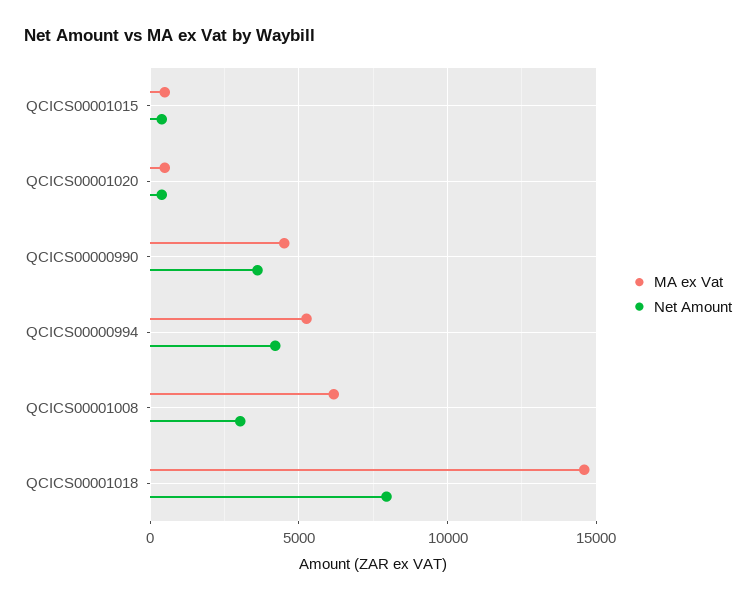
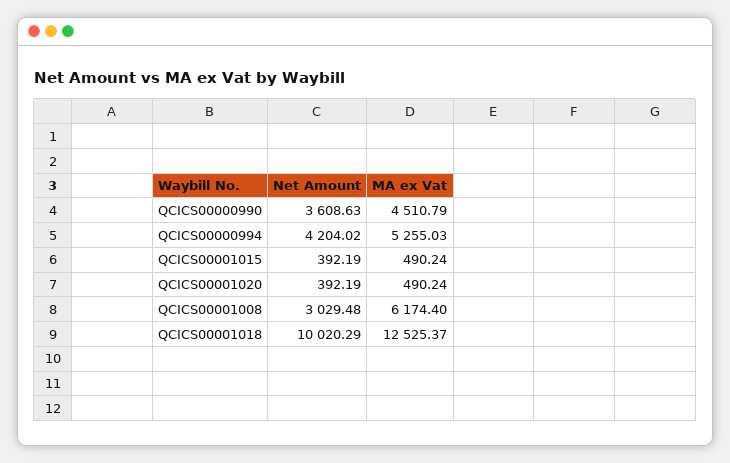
  {
    "MA ex Vat": {
      "QCICS00001015": 490.24,
      "QCICS00001020": 490.24,
      "QCICS00000990": 4510.79,
      "QCICS00000994": 5255.03,
      "QCICS00001008": 6174.4,
-     "QCICS00001018": 14500
+     "QCICS00001018": 12525.37
    },
    "Net Amount": {
      "QCICS00001015": 392.19,
      "QCICS00001020": 392.19,
      "QCICS00000990": 3608.63,
      "QCICS00000994": 4204.02,
      "QCICS00001008": 3029.48,
-     "QCICS00001018": 8000
+     "QCICS00001018": 10020.29
    }
  }

